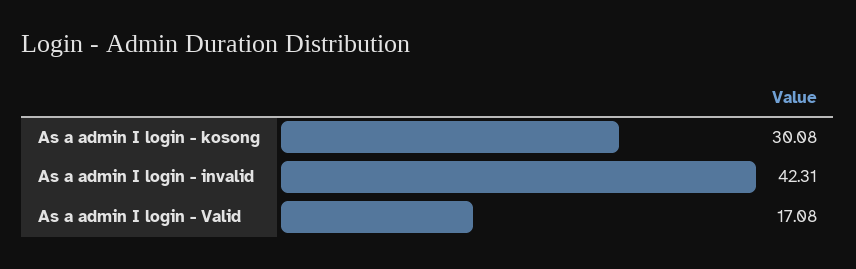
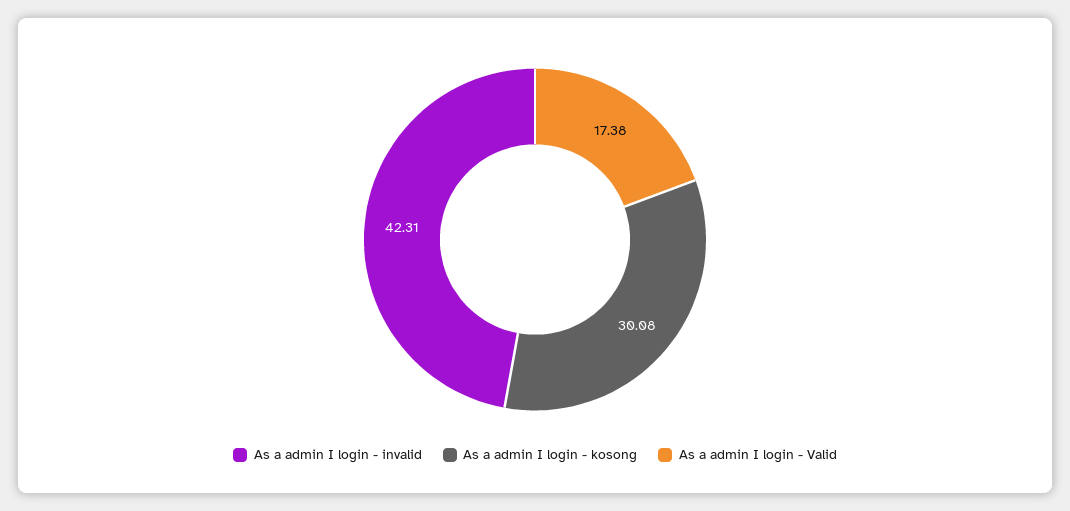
  {
    "As a admin I login - kosong": 30.08,
    "As a admin I login - invalid": 42.31,
-   "As a admin I login - Valid": 17.08
+   "As a admin I login - Valid": 17.38
  }

